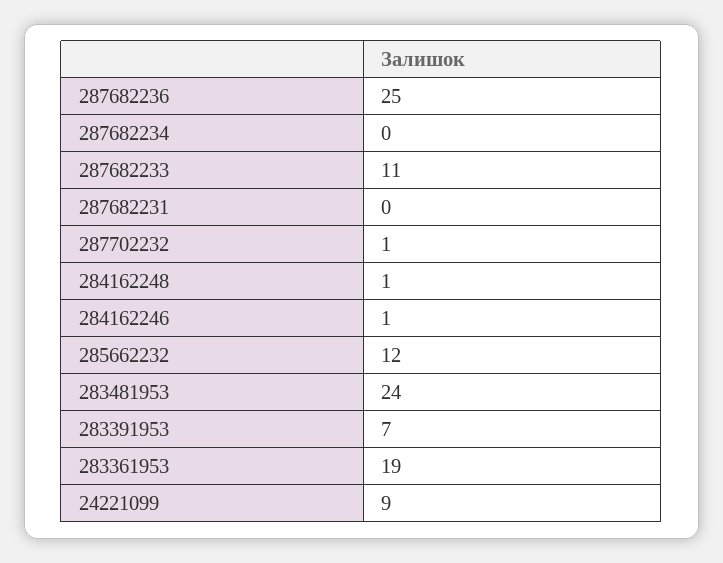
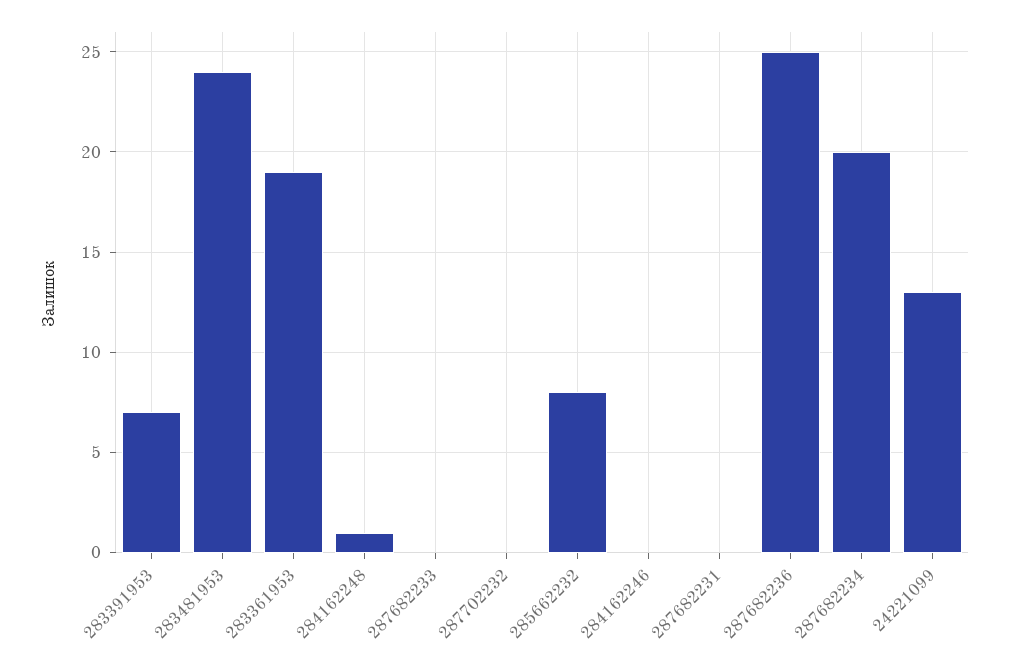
  {
    "287682236": 25,
-   "287682234": 0,
+   "287682234": 20,
-   "287682233": 11,
+   "287682233": 0,
    "287682231": 0,
-   "287702232": 1,
+   "287702232": 0,
    "284162248": 1,
-   "284162246": 1,
+   "284162246": 0,
-   "285662232": 12,
+   "285662232": 8,
    "283481953": 24,
    "283391953": 7,
    "283361953": 19,
-   "24221099": 9
+   "24221099": 13
  }

